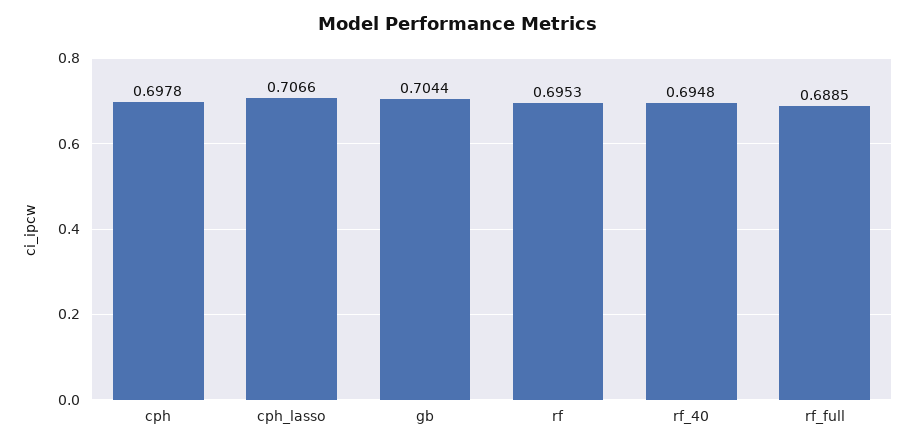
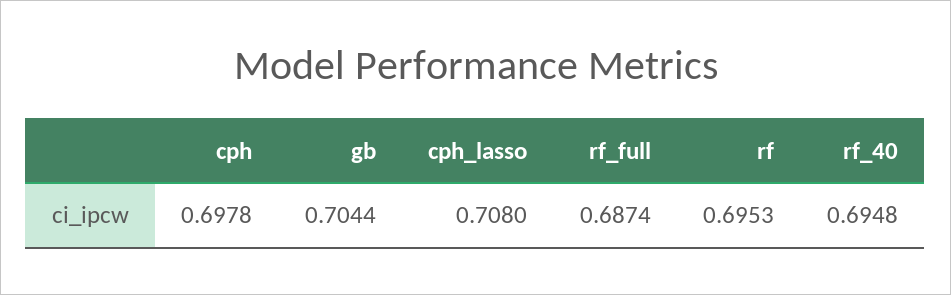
  {
    "cph": 0.6978,
-   "cph_lasso": 0.7066,
+   "cph_lasso": 0.708,
    "gb": 0.7044,
    "rf": 0.6953,
    "rf_40": 0.6948,
-   "rf_full": 0.6885
+   "rf_full": 0.6874
  }

